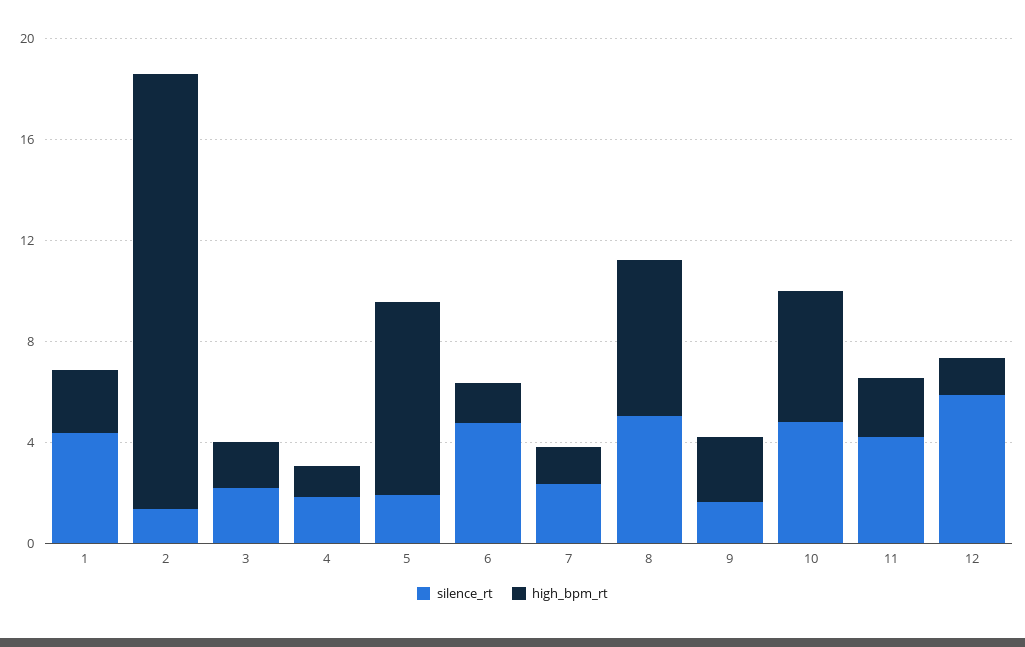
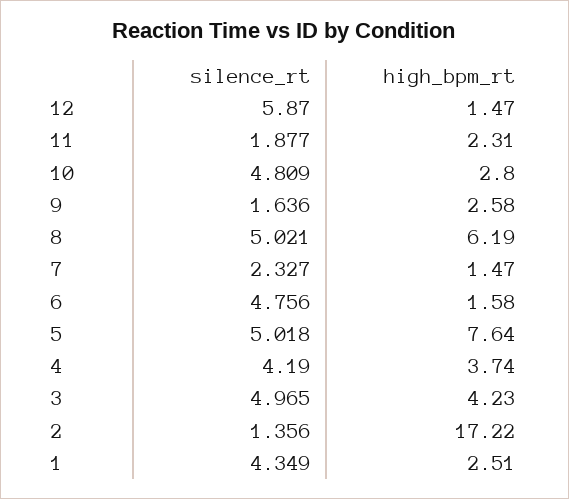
  {
    "silence_rt": {
      "1": 4.349,
      "2": 1.356,
-     "3": 2,
+     "3": 4.965,
-     "4": 2,
+     "4": 4.19,
-     "5": 2,
+     "5": 5.018,
      "6": 4.756,
      "7": 2.327,
      "8": 5.021,
      "9": 1.636,
      "10": 4.809,
-     "11": 4,
+     "11": 1.877,
      "12": 5.87
    },
    "high_bpm_rt": {
      "1": 2.51,
      "2": 17.22,
-     "3": 2,
+     "3": 4.23,
-     "4": 1,
+     "4": 3.74,
      "5": 7.64,
      "6": 1.58,
      "7": 1.47,
      "8": 6.19,
      "9": 2.58,
-     "10": 5,
+     "10": 2.8,
      "11": 2.31,
      "12": 1.47
    }
  }

